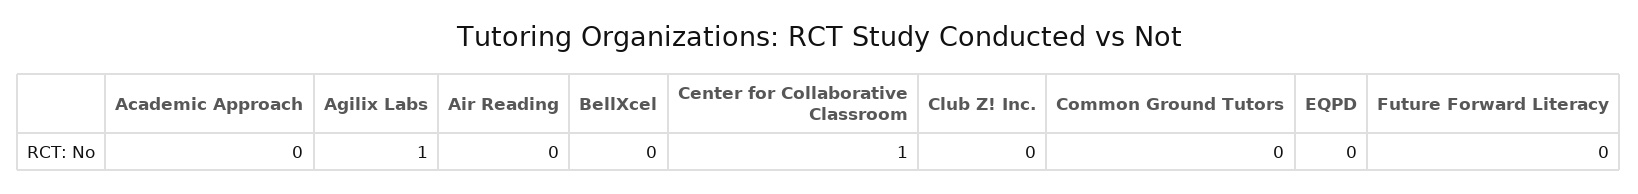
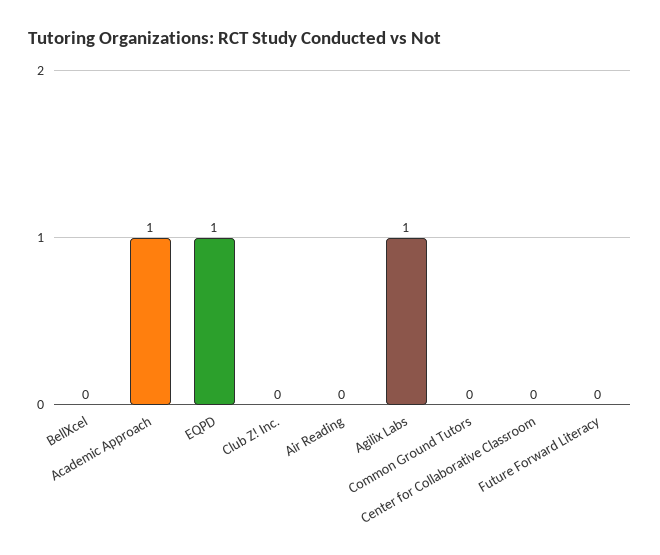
  {
-   "Academic Approach": 0,
+   "Academic Approach": 1,
    "Agilix Labs": 1,
    "Air Reading": 0,
    "BellXcel": 0,
-   "Center for Collaborative Classroom": 1,
+   "Center for Collaborative Classroom": 0,
    "Club Z! Inc.": 0,
    "Common Ground Tutors": 0,
-   "EQPD": 0,
+   "EQPD": 1,
    "Future Forward Literacy": 0
  }

